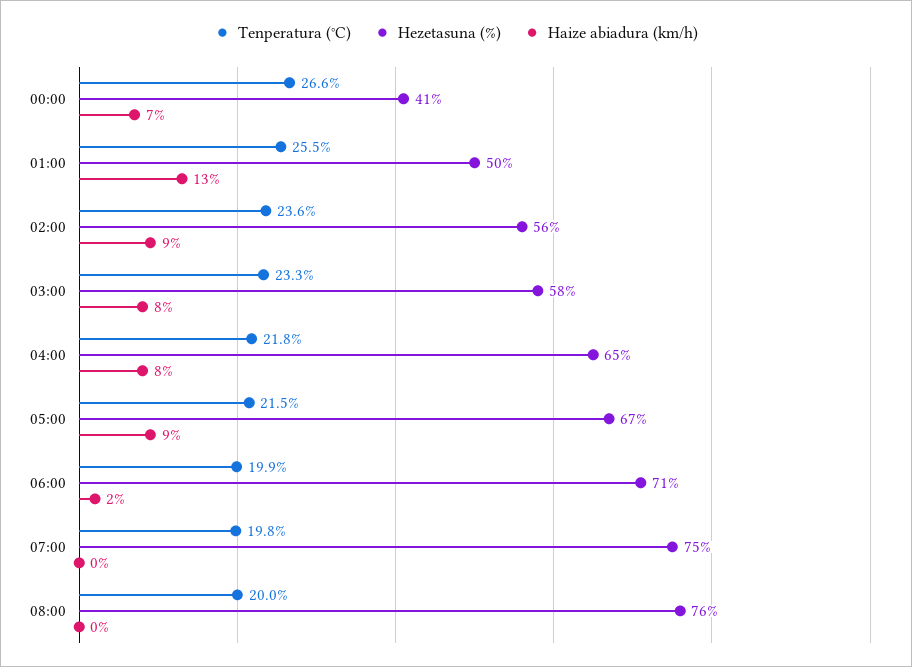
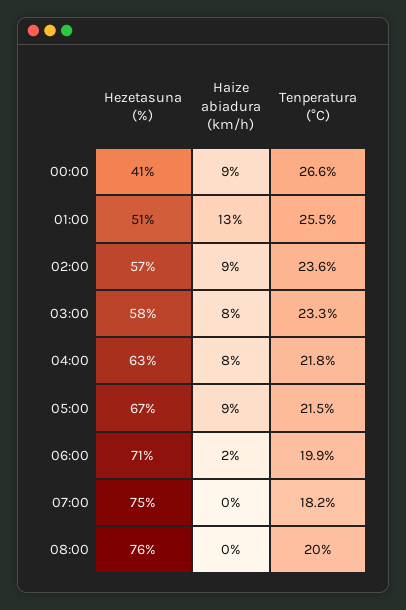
  {
    "Tenperatura (°C)": {
      "00:00": 26.6,
      "01:00": 25.5,
      "02:00": 23.6,
      "03:00": 23.3,
      "04:00": 21.8,
      "05:00": 21.5,
      "06:00": 19.9,
-     "07:00": 19.8,
+     "07:00": 18.2,
      "08:00": 20
    },
    "Hezetasuna (%)": {
      "00:00": 41,
-     "01:00": 50,
+     "01:00": 51,
-     "02:00": 56,
+     "02:00": 57,
      "03:00": 58,
-     "04:00": 65,
+     "04:00": 63,
      "05:00": 67,
      "06:00": 71,
      "07:00": 75,
      "08:00": 76
    },
    "Haize abiadura (km/h)": {
-     "00:00": 7,
+     "00:00": 9,
      "01:00": 13,
      "02:00": 9,
      "03:00": 8,
      "04:00": 8,
      "05:00": 9,
      "06:00": 2,
      "07:00": 0,
      "08:00": 0
    }
  }

